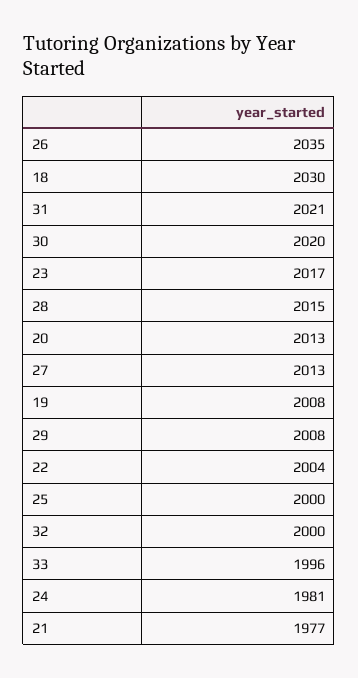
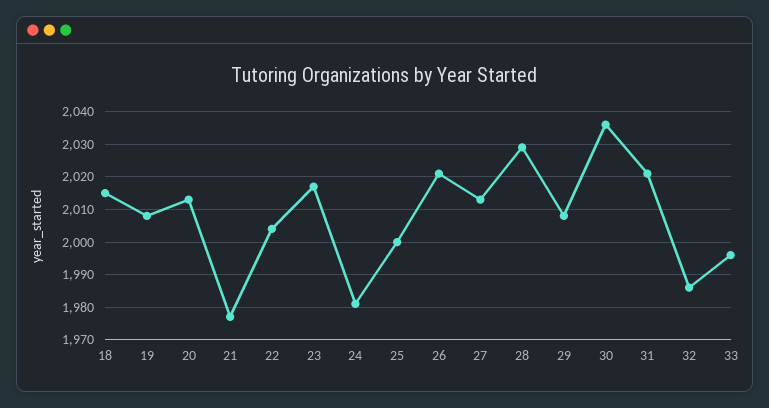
  {
-   "26": 2035,
+   "26": 2020,
-   "18": 2030,
+   "18": 2015,
    "31": 2021,
-   "30": 2020,
+   "30": 2035,
    "23": 2017,
-   "28": 2015,
+   "28": 2030,
    "20": 2013,
    "27": 2013,
    "19": 2008,
    "29": 2008,
    "22": 2004,
    "25": 2000,
-   "32": 2000,
+   "32": 1985,
    "33": 1996,
    "24": 1981,
    "21": 1977
  }

